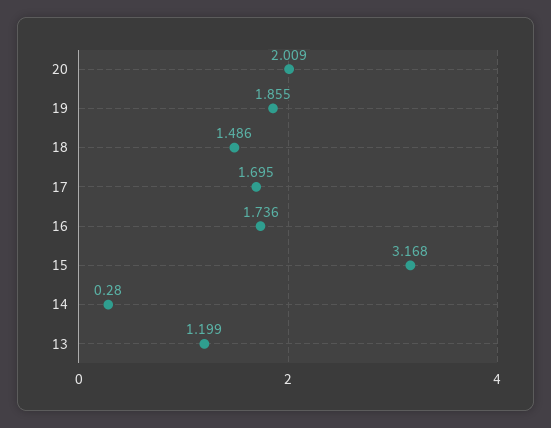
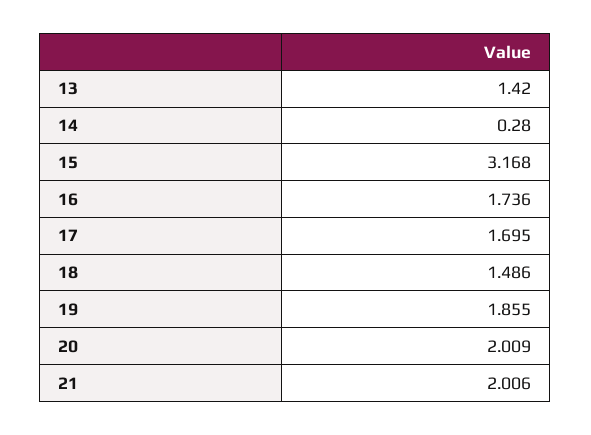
  {
    "20": 2.009,
    "19": 1.855,
    "18": 1.486,
    "17": 1.695,
    "16": 1.736,
    "15": 3.168,
    "14": 0.28,
-   "13": 1.199
+   "13": 1.42,
+   "21": 2.006
  }

